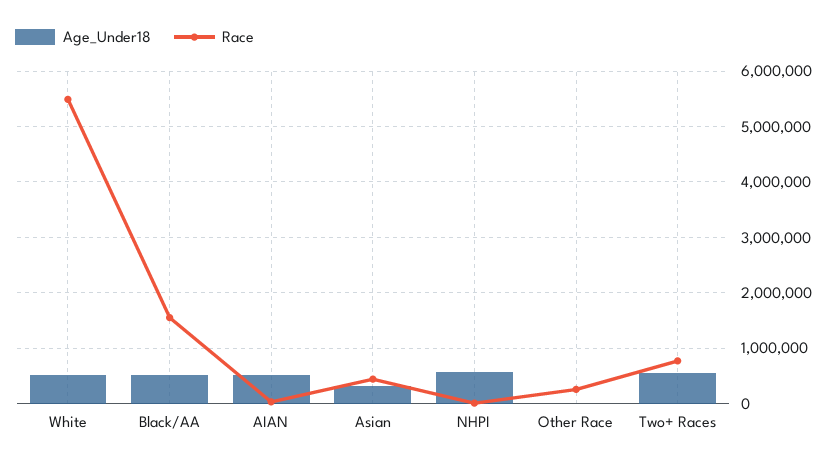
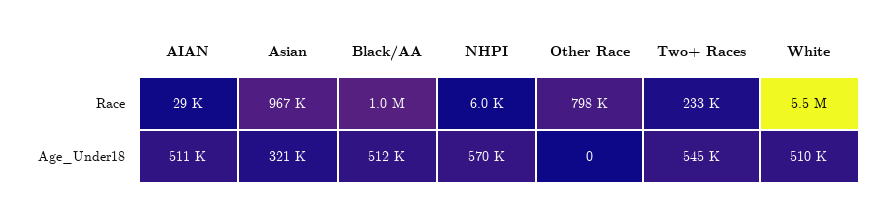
  {
    "Age_Under18": {
      "White": 510000,
      "Black/AA": 512000,
      "AIAN": 511000,
      "Asian": 321000,
      "NHPI": 570000,
      "Other Race": 0,
      "Two+ Races": 545000
    },
    "Race": {
      "White": 5500000,
-     "Black/AA": 1600000,
+     "Black/AA": 1000000,
      "AIAN": 29000,
-     "Asian": 400000,
+     "Asian": 967000,
      "NHPI": 6000,
-     "Other Race": 200000,
+     "Other Race": 798000,
-     "Two+ Races": 800000
+     "Two+ Races": 233000
    }
  }

